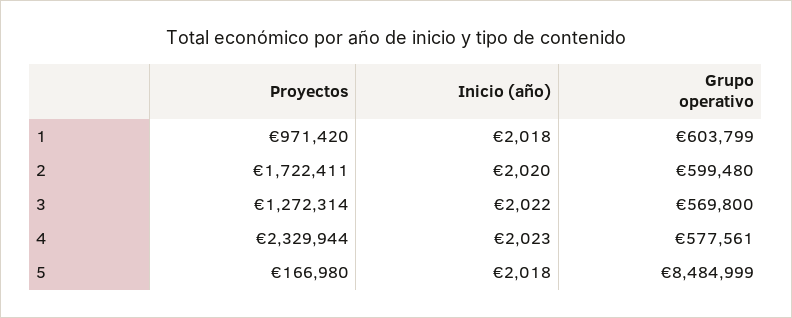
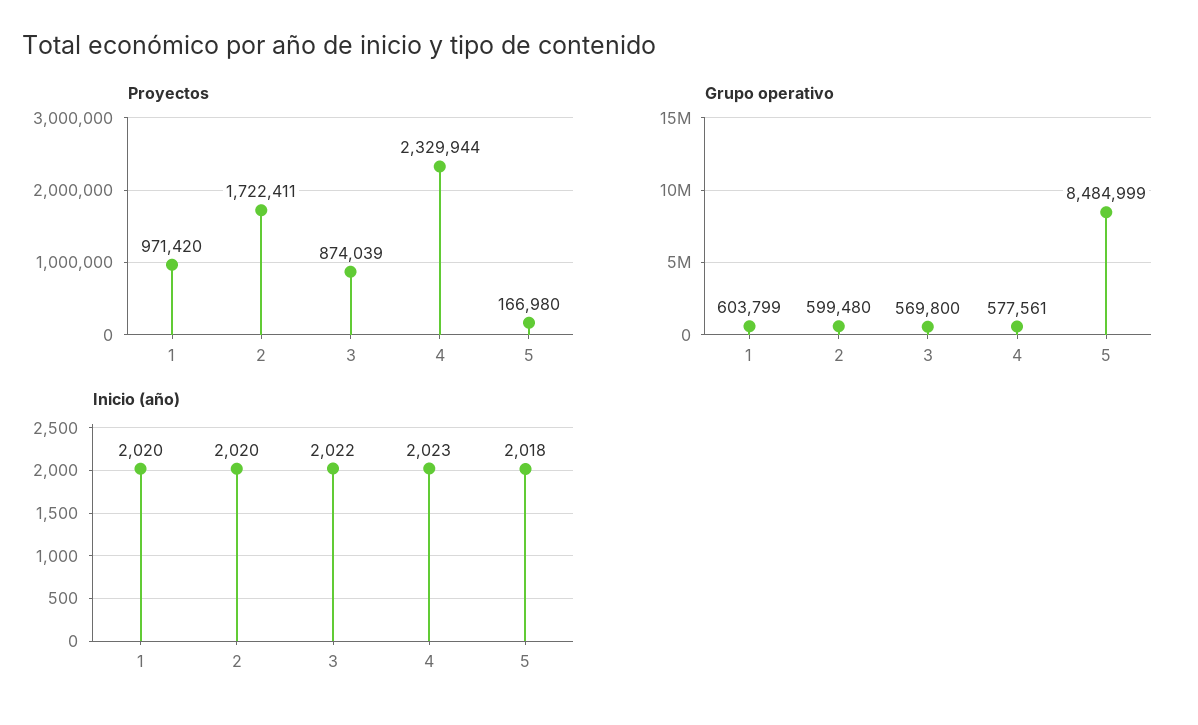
  {
    "Proyectos": {
      "1": 971420,
      "2": 1722411,
-     "3": 1272314,
+     "3": 874039,
      "4": 2329944,
      "5": 166980
    },
    "Inicio (año)": {
-     "1": 2018,
+     "1": 2020,
      "2": 2020,
      "3": 2022,
      "4": 2023,
      "5": 2018
    },
    "Grupo operativo": {
      "1": 603799,
      "2": 599480,
      "3": 569800,
      "4": 577561,
      "5": 8484999
    }
  }

